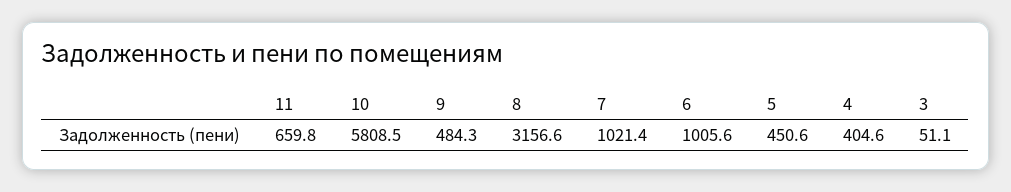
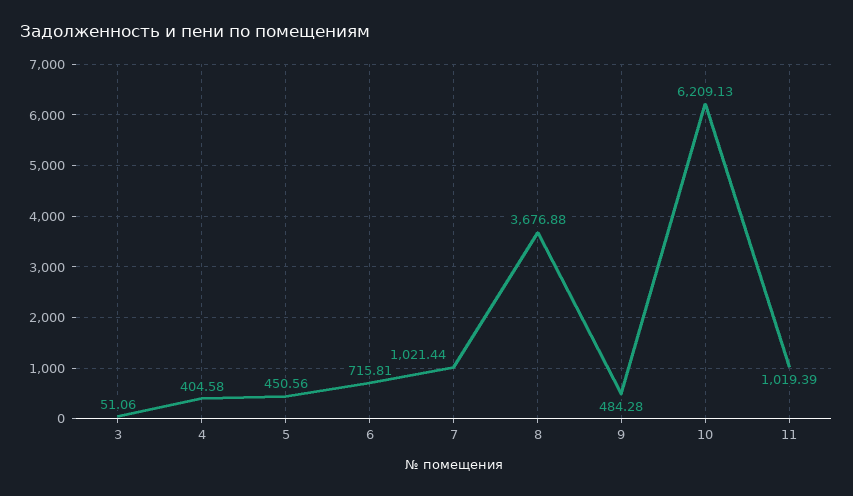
  {
-   "11": 659.8,
+   "11": 1019.39,
-   "10": 5808.5,
+   "10": 6209.13,
    "9": 484.28,
-   "8": 3156.6,
+   "8": 3676.88,
    "7": 1021.44,
-   "6": 1005.6,
+   "6": 715.81,
    "5": 450.56,
    "4": 404.58,
    "3": 51.06
  }

